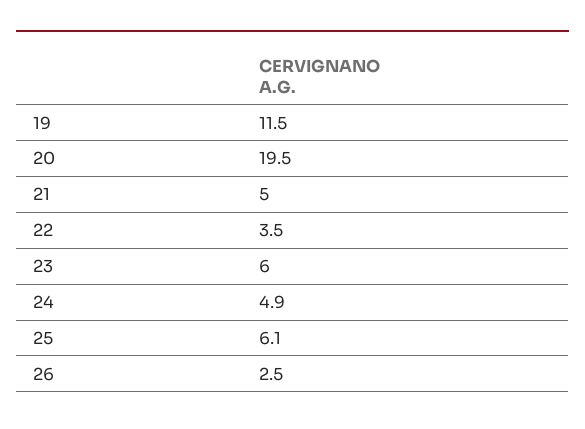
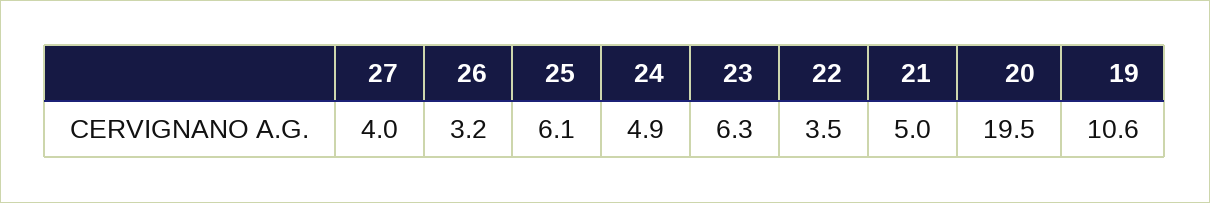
  {
-   "19": 11.5,
+   "19": 10.6,
    "20": 19.5,
    "21": 5,
    "22": 3.5,
-   "23": 6,
+   "23": 6.3,
    "24": 4.9,
    "25": 6.1,
-   "26": 2.5
+   "26": 3.2,
+   "27": 4
  }

